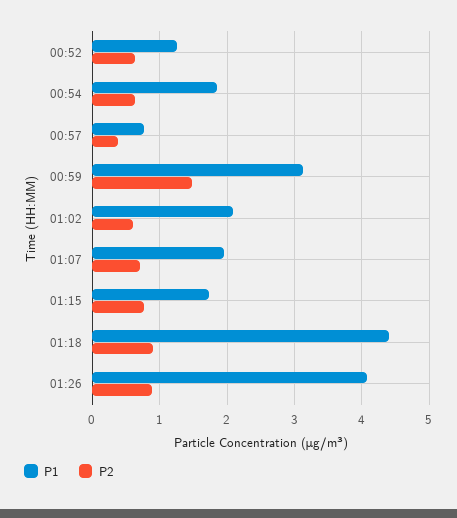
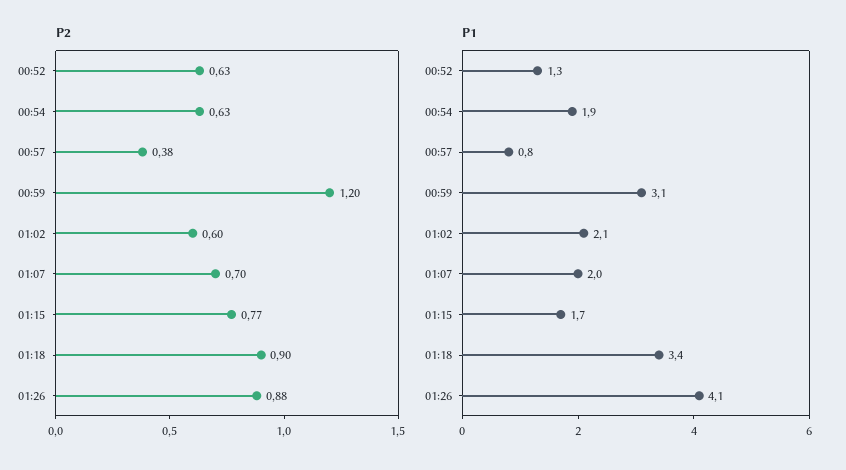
  {
    "P1": {
      "00:52": 1.3,
      "00:54": 1.9,
      "00:57": 0.8,
      "00:59": 3.1,
      "01:02": 2.1,
      "01:07": 2,
      "01:15": 1.7,
-     "01:18": 4.4,
+     "01:18": 3.4,
      "01:26": 4.1
    },
    "P2": {
      "00:52": 0.63,
      "00:54": 0.63,
      "00:57": 0.38,
-     "00:59": 1.5,
+     "00:59": 1.2,
      "01:02": 0.6,
      "01:07": 0.7,
      "01:15": 0.77,
      "01:18": 0.9,
      "01:26": 0.88
    }
  }

